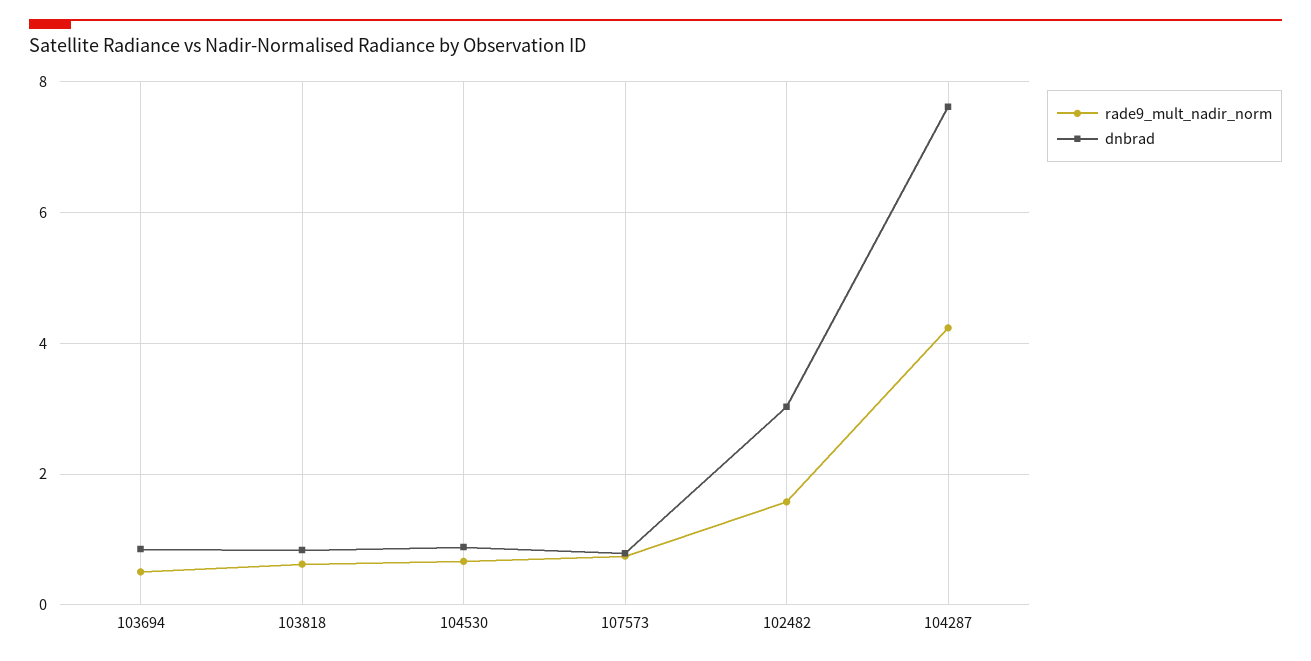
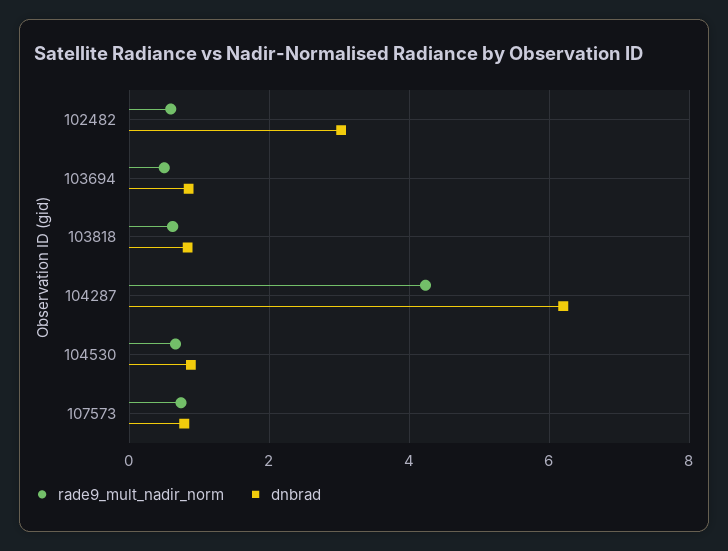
  {
    "rade9_mult_nadir_norm": {
      "103694": 0.6,
      "103818": 0.6,
      "104530": 0.6,
      "107573": 0.8,
-     "102482": 1.6,
+     "102482": 0.6,
      "104287": 4.2
    },
    "dnbrad": {
      "103694": 0.8,
      "103818": 0.8,
      "104530": 0.8,
      "107573": 0.8,
      "102482": 3,
-     "104287": 7.6
+     "104287": 6.2
    }
  }

